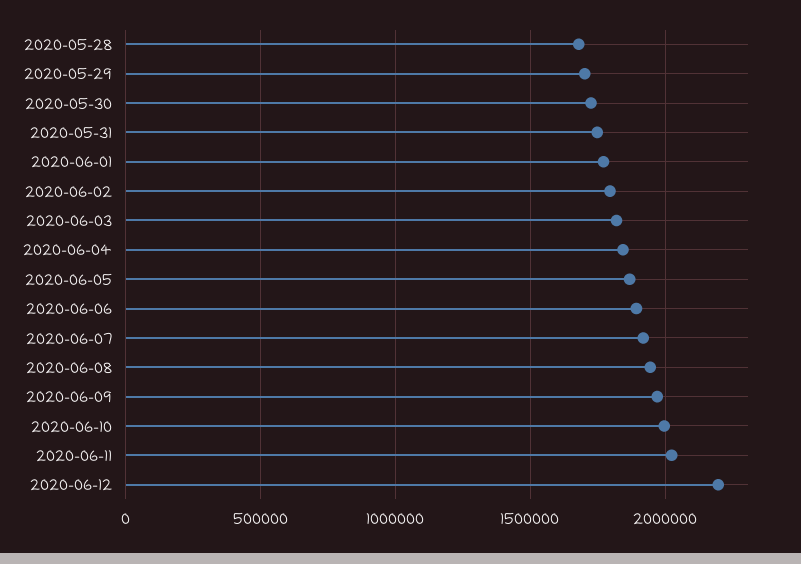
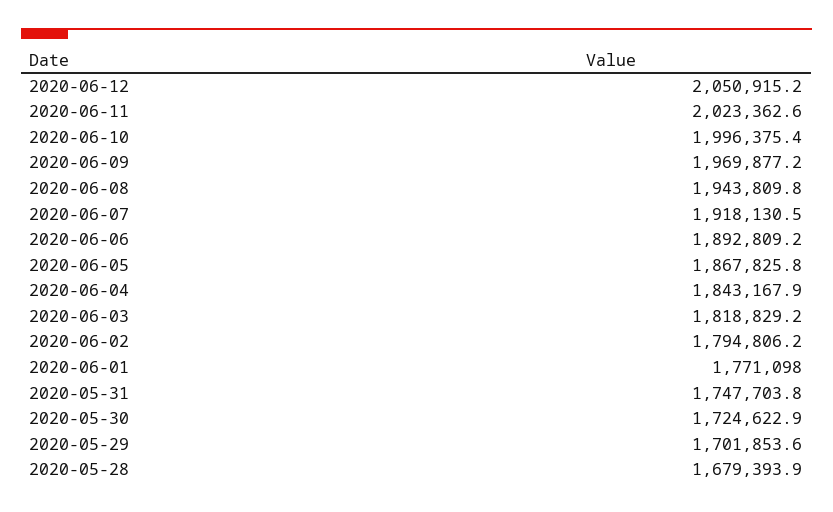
  {
    "2020-05-28": 1679393.9,
    "2020-05-29": 1701853.6,
    "2020-05-30": 1724622.9,
    "2020-05-31": 1747703.8,
    "2020-06-01": 1771098,
    "2020-06-02": 1794806.2,
    "2020-06-03": 1818829.2,
    "2020-06-04": 1843167.9,
    "2020-06-05": 1867825.8,
    "2020-06-06": 1892809.2,
    "2020-06-07": 1918130.5,
    "2020-06-08": 1943809.8,
    "2020-06-09": 1969877.2,
    "2020-06-10": 1996375.4,
    "2020-06-11": 2023362.6,
-   "2020-06-12": 2200000
+   "2020-06-12": 2050915.2
  }

